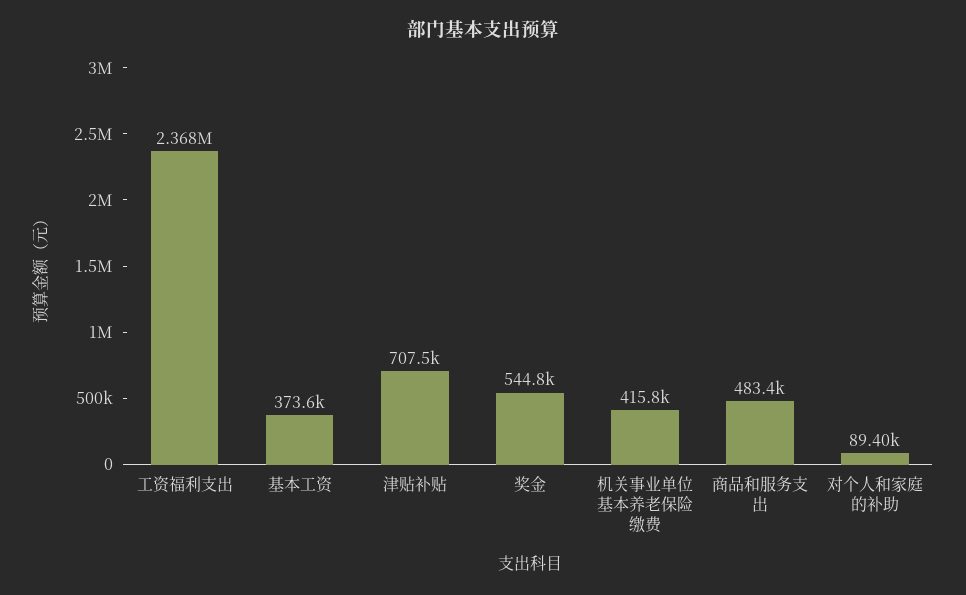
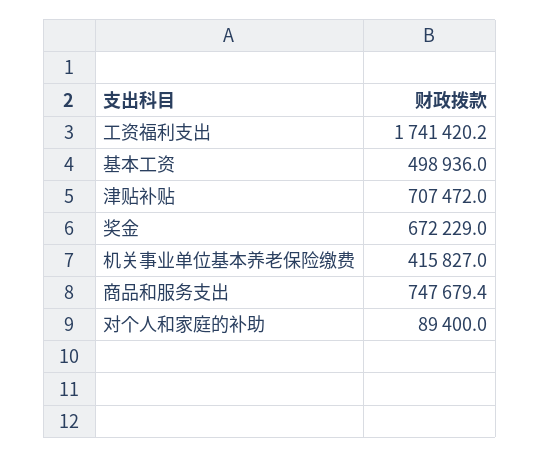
  {
-   "工资福利支出": 2368000,
+   "工资福利支出": 1741420.2,
-   "基本工资": 373600,
+   "基本工资": 498936,
    "津贴补贴": 707472,
-   "奖金": 544800,
+   "奖金": 672229,
    "机关事业单位基本养老保险缴费": 415827,
-   "商品和服务支出": 483400,
+   "商品和服务支出": 747679.4,
    "对个人和家庭的补助": 89400
  }

